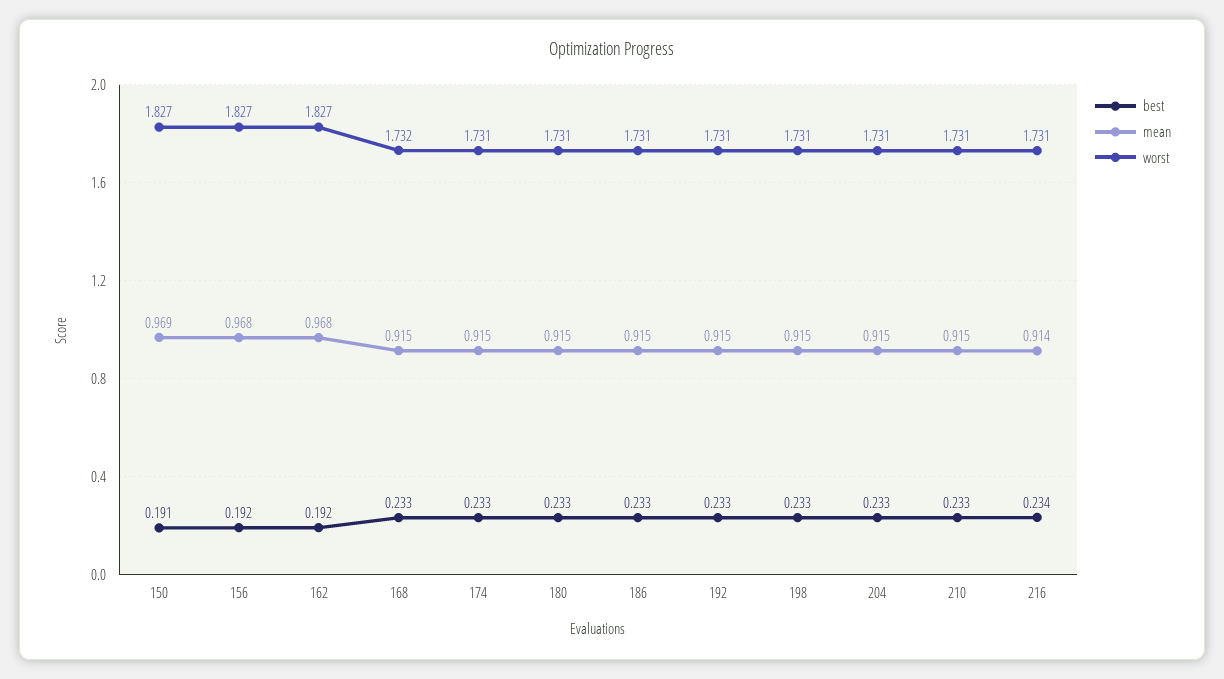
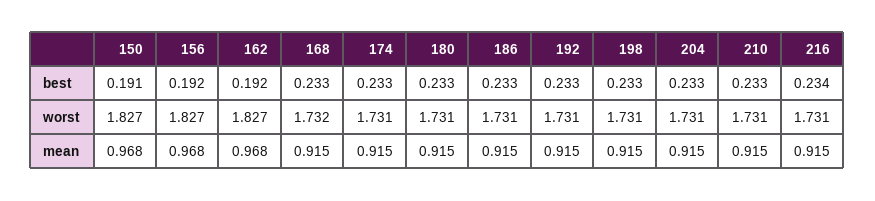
  {
    "best": {
      "150": 0.191,
      "156": 0.192,
      "162": 0.192,
      "168": 0.233,
      "174": 0.233,
      "180": 0.233,
      "186": 0.233,
      "192": 0.233,
      "198": 0.233,
      "204": 0.233,
      "210": 0.233,
      "216": 0.234
    },
    "mean": {
-     "150": 0.969,
+     "150": 0.968,
      "156": 0.968,
      "162": 0.968,
      "168": 0.915,
      "174": 0.915,
      "180": 0.915,
      "186": 0.915,
      "192": 0.915,
      "198": 0.915,
      "204": 0.915,
      "210": 0.915,
-     "216": 0.914
+     "216": 0.915
    },
    "worst": {
      "150": 1.827,
      "156": 1.827,
      "162": 1.827,
      "168": 1.732,
      "174": 1.731,
      "180": 1.731,
      "186": 1.731,
      "192": 1.731,
      "198": 1.731,
      "204": 1.731,
      "210": 1.731,
      "216": 1.731
    }
  }

